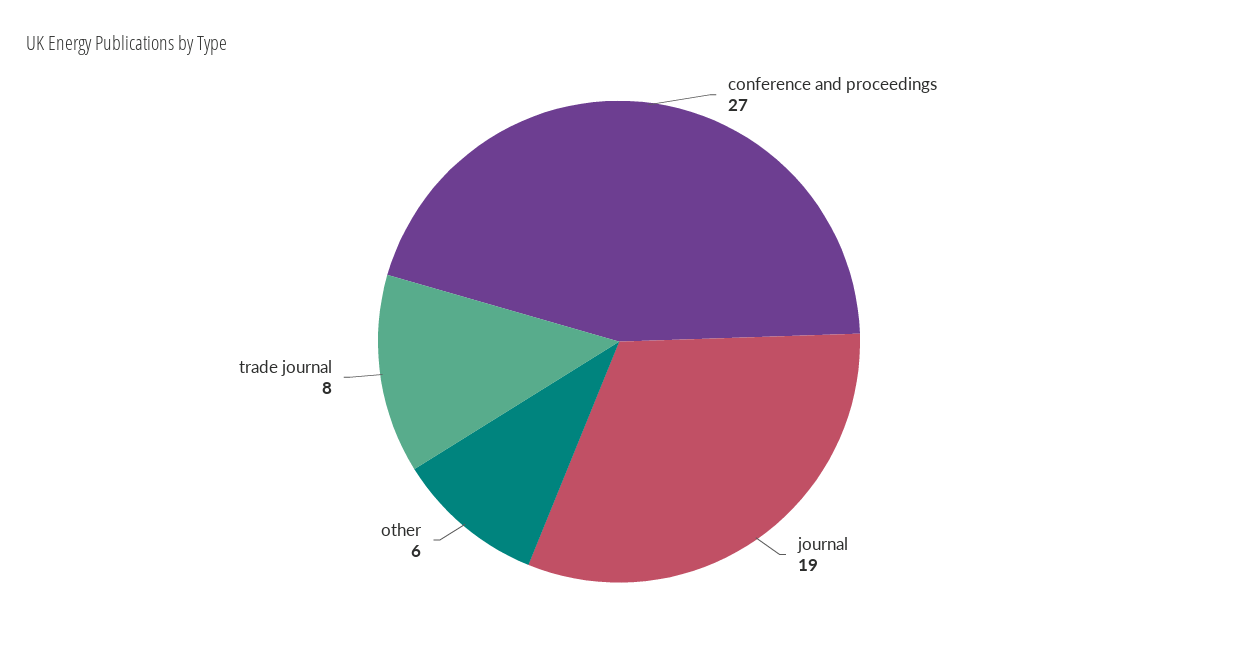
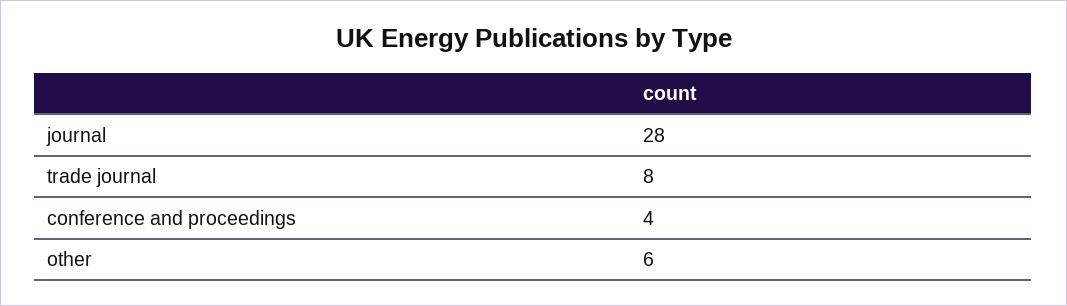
  {
-   "conference and proceedings": 27,
+   "conference and proceedings": 4,
-   "journal": 19,
+   "journal": 28,
    "other": 6,
    "trade journal": 8
  }

